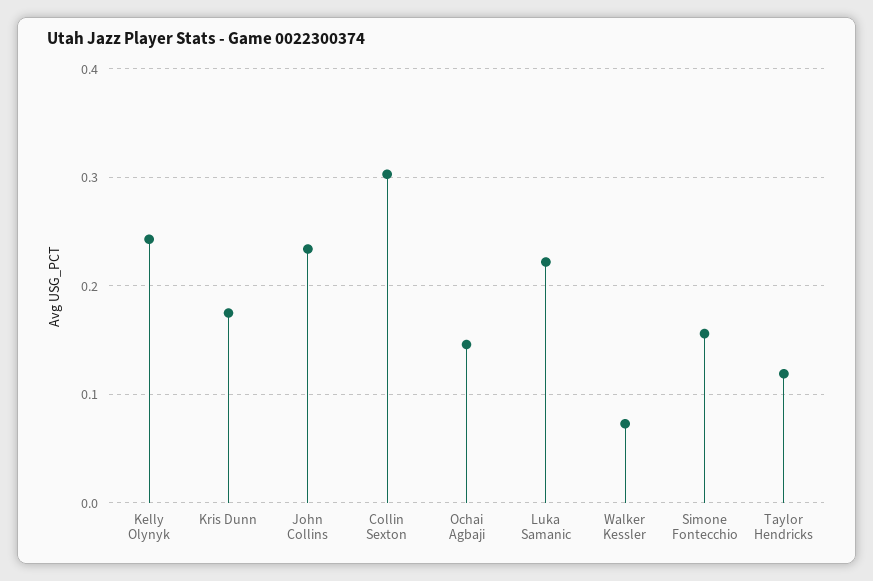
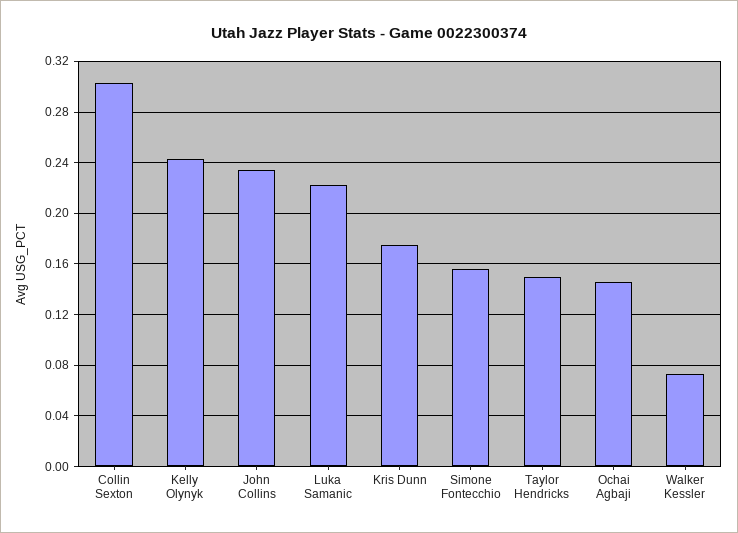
  {
    "Kelly Olynyk": 0.245,
    "Kris Dunn": 0.175,
    "John Collins": 0.235,
    "Collin Sexton": 0.305,
    "Ochai Agbaji": 0.145,
    "Luka Samanic": 0.22,
    "Walker Kessler": 0.075,
    "Simone Fontecchio": 0.155,
-   "Taylor Hendricks": 0.12
+   "Taylor Hendricks": 0.15
  }

